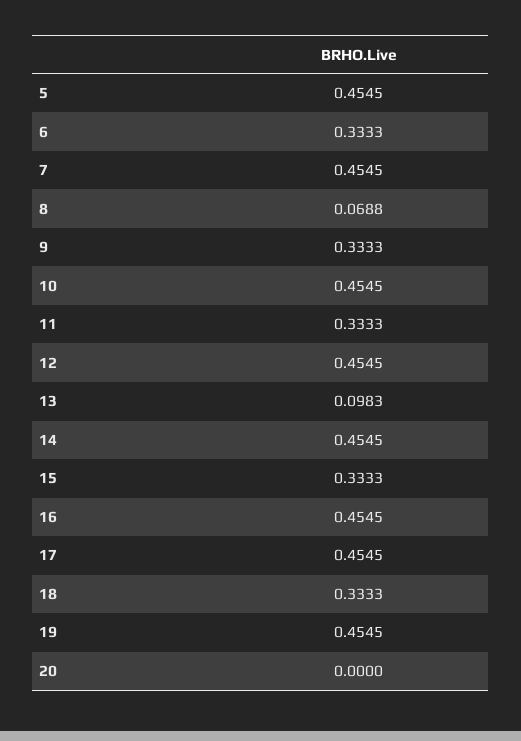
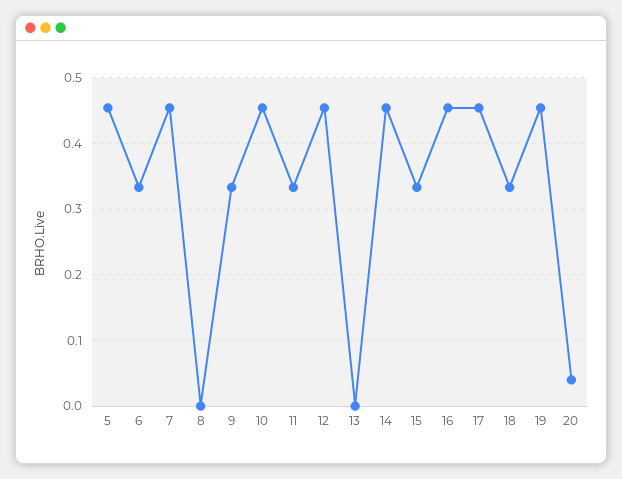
  {
    "5": 0.4545,
    "6": 0.3333,
    "7": 0.4545,
-   "8": 0.0688,
+   "8": 0,
    "9": 0.3333,
    "10": 0.4545,
    "11": 0.3333,
    "12": 0.4545,
-   "13": 0.0983,
+   "13": 0,
    "14": 0.4545,
    "15": 0.3333,
    "16": 0.4545,
    "17": 0.4545,
    "18": 0.3333,
    "19": 0.4545,
-   "20": 0
+   "20": 0.04
  }

